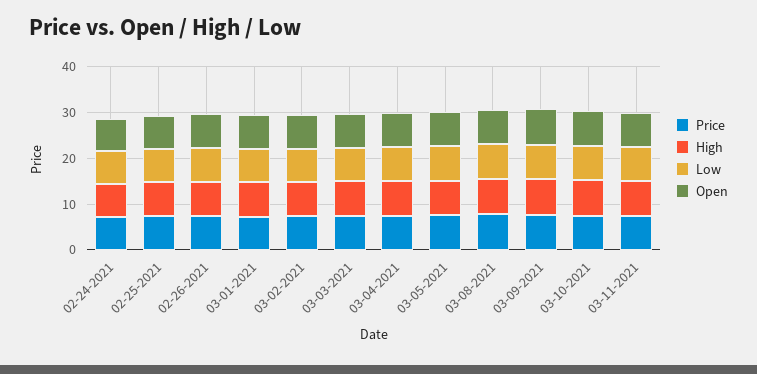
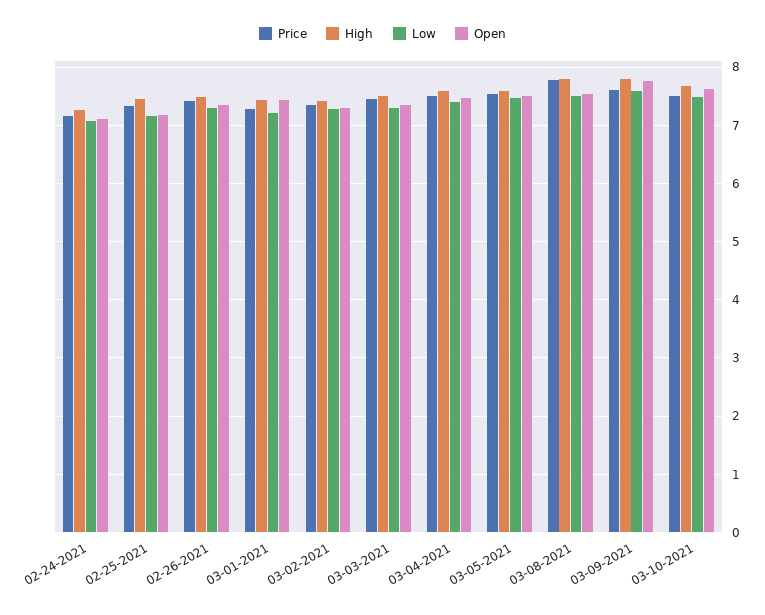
  {
    "Price": {
      "02-24-2021": 7.2,
      "02-25-2021": 7.4,
      "02-26-2021": 7.4,
      "03-01-2021": 7.2,
      "03-02-2021": 7.4,
      "03-03-2021": 7.4,
      "03-04-2021": 7.4,
      "03-05-2021": 7.6,
      "03-08-2021": 7.8,
      "03-09-2021": 7.6,
-     "03-10-2021": 7.4,
+     "03-10-2021": 7.4
-     "03-11-2021": 8
    },
    "High": {
      "02-24-2021": 7.2,
      "02-25-2021": 7.4,
      "02-26-2021": 7.4,
      "03-01-2021": 7.4,
      "03-02-2021": 7.4,
      "03-03-2021": 7.6,
      "03-04-2021": 7.6,
      "03-05-2021": 7.6,
      "03-08-2021": 7.8,
      "03-09-2021": 7.8,
-     "03-10-2021": 7.6,
+     "03-10-2021": 7.6
-     "03-11-2021": 8
    },
    "Low": {
      "02-24-2021": 7,
      "02-25-2021": 7.2,
      "02-26-2021": 7.2,
      "03-01-2021": 7.2,
      "03-02-2021": 7.2,
      "03-03-2021": 7.2,
      "03-04-2021": 7.4,
      "03-05-2021": 7.4,
      "03-08-2021": 7.6,
      "03-09-2021": 7.6,
-     "03-10-2021": 7.4,
+     "03-10-2021": 7.4
-     "03-11-2021": 8
    },
    "Open": {
      "02-24-2021": 7.2,
      "02-25-2021": 7.2,
      "02-26-2021": 7.4,
      "03-01-2021": 7.4,
      "03-02-2021": 7.2,
      "03-03-2021": 7.4,
      "03-04-2021": 7.4,
      "03-05-2021": 7.6,
      "03-08-2021": 7.6,
      "03-09-2021": 7.8,
-     "03-10-2021": 7.6,
+     "03-10-2021": 7.6
-     "03-11-2021": 8
    }
  }

